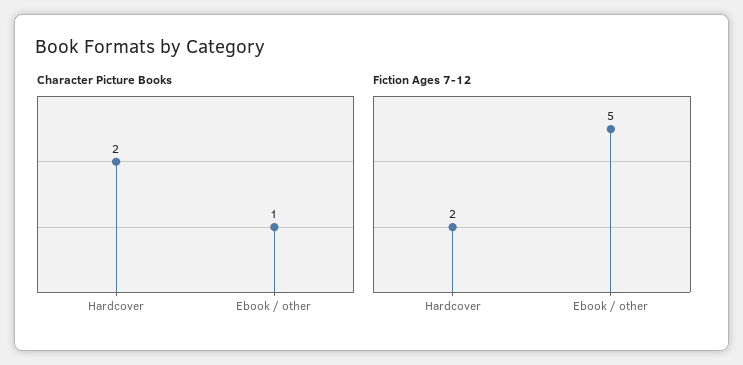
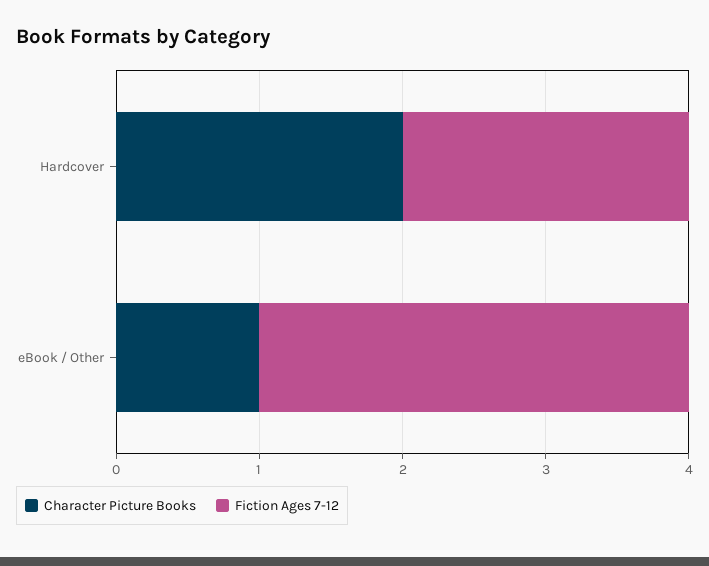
  {
    "Character Picture Books": {
      "Hardcover": 2,
      "Ebook / other": 1
    },
    "Fiction Ages 7-12": {
      "Hardcover": 2,
-     "Ebook / other": 5
+     "Ebook / other": 3
    }
  }

